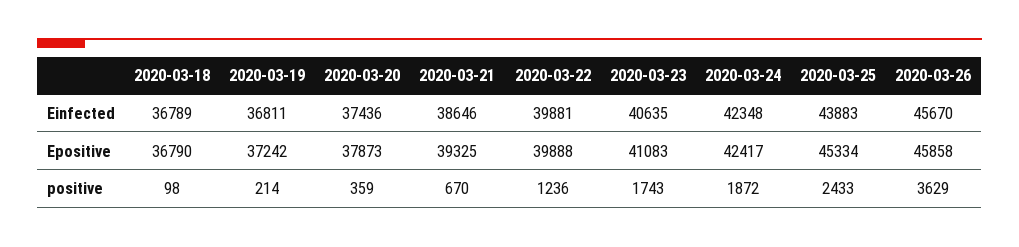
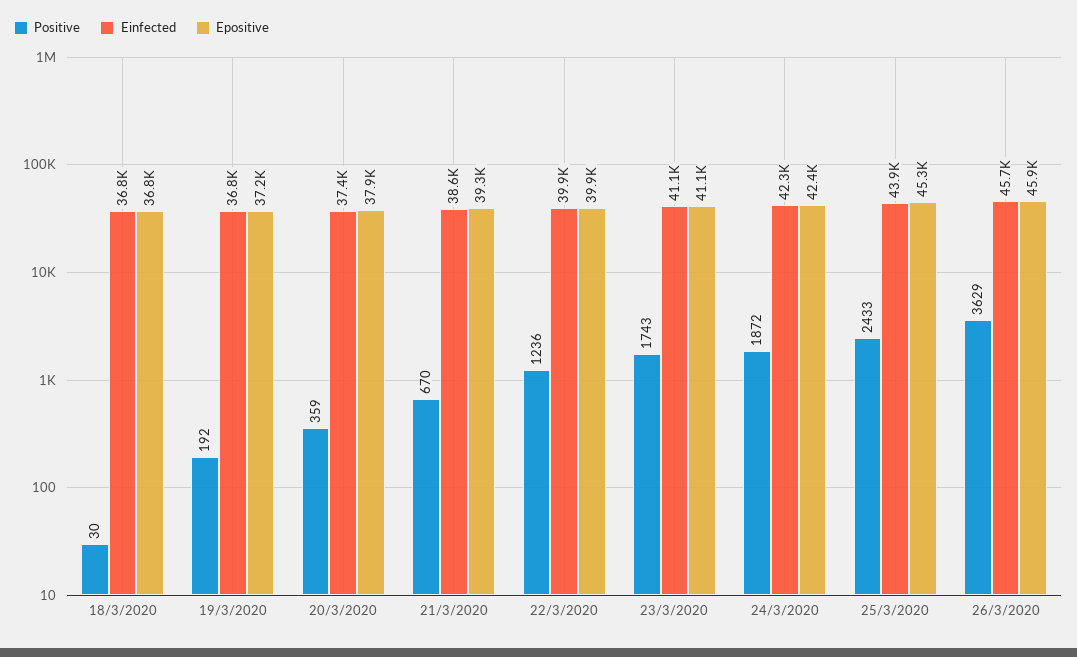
  {
    "Einfected": {
      "2020-03-18": 36789,
      "2020-03-19": 36811,
      "2020-03-20": 37436,
      "2020-03-21": 38646,
      "2020-03-22": 39881,
-     "2020-03-23": 40635,
+     "2020-03-23": 41100,
      "2020-03-24": 42348,
      "2020-03-25": 43883,
      "2020-03-26": 45670
    },
    "Epositive": {
      "2020-03-18": 36790,
      "2020-03-19": 37242,
      "2020-03-20": 37873,
      "2020-03-21": 39325,
      "2020-03-22": 39888,
      "2020-03-23": 41083,
      "2020-03-24": 42417,
      "2020-03-25": 45334,
      "2020-03-26": 45858
    },
    "positive": {
-     "2020-03-18": 98,
+     "2020-03-18": 30,
-     "2020-03-19": 214,
+     "2020-03-19": 192,
      "2020-03-20": 359,
      "2020-03-21": 670,
      "2020-03-22": 1236,
      "2020-03-23": 1743,
      "2020-03-24": 1872,
      "2020-03-25": 2433,
      "2020-03-26": 3629
    }
  }

